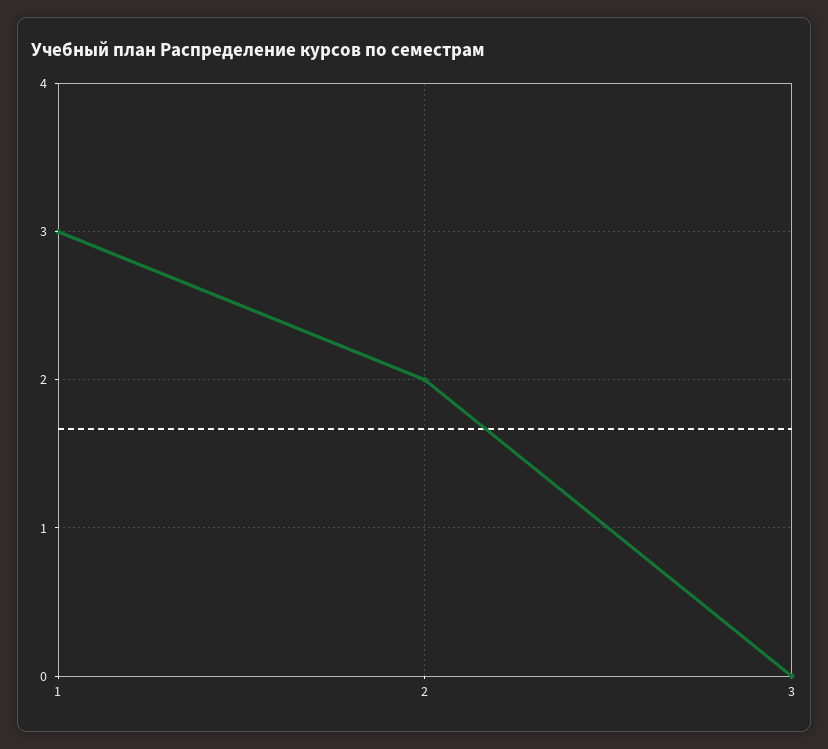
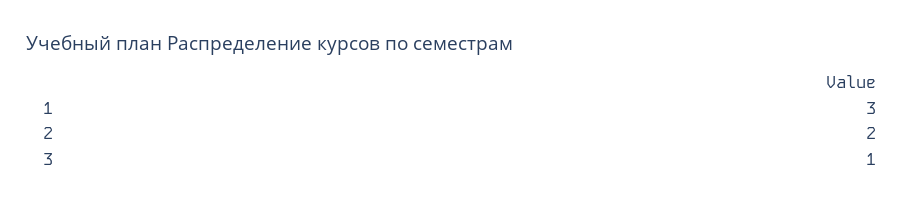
  {
    "1": 3,
    "2": 2,
-   "3": 0
+   "3": 1
  }

